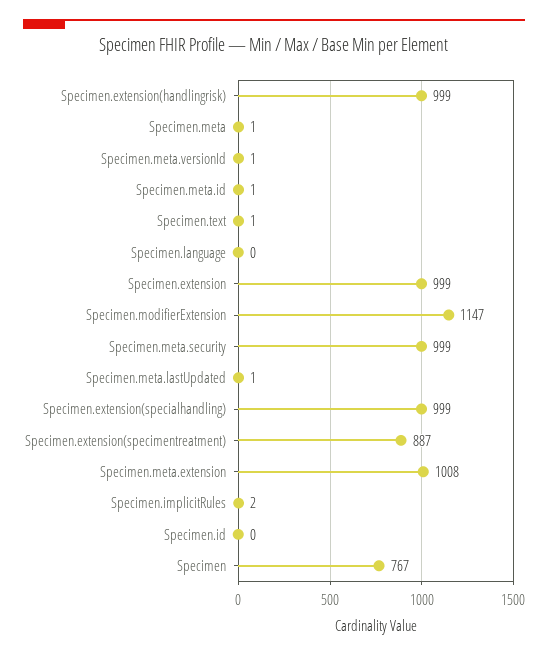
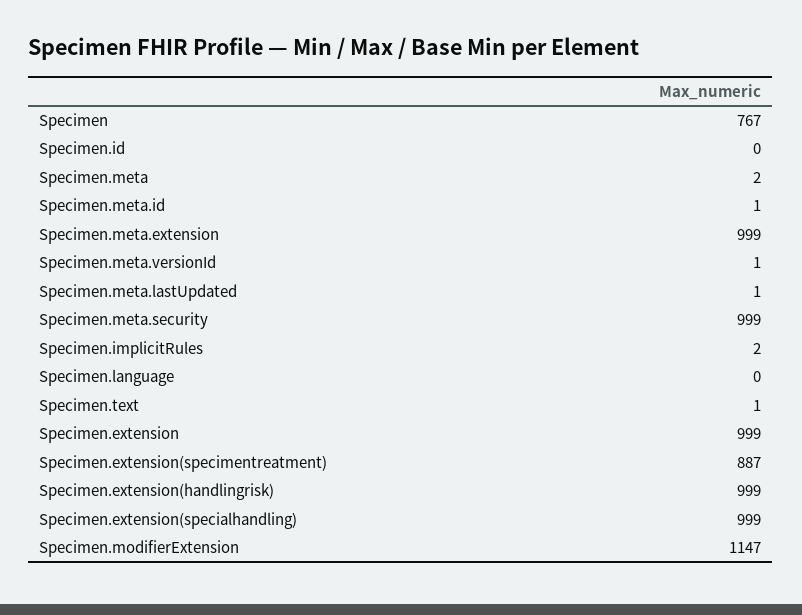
  {
    "Specimen.extension(handlingrisk)": 999,
-   "Specimen.meta": 1,
+   "Specimen.meta": 2,
    "Specimen.meta.versionId": 1,
    "Specimen.meta.id": 1,
    "Specimen.text": 1,
    "Specimen.language": 0,
    "Specimen.extension": 999,
    "Specimen.modifierExtension": 1147,
    "Specimen.meta.security": 999,
    "Specimen.meta.lastUpdated": 1,
    "Specimen.extension(specialhandling)": 999,
    "Specimen.extension(specimentreatment)": 887,
-   "Specimen.meta.extension": 1008,
+   "Specimen.meta.extension": 999,
    "Specimen.implicitRules": 2,
    "Specimen.id": 0,
    "Specimen": 767
  }

